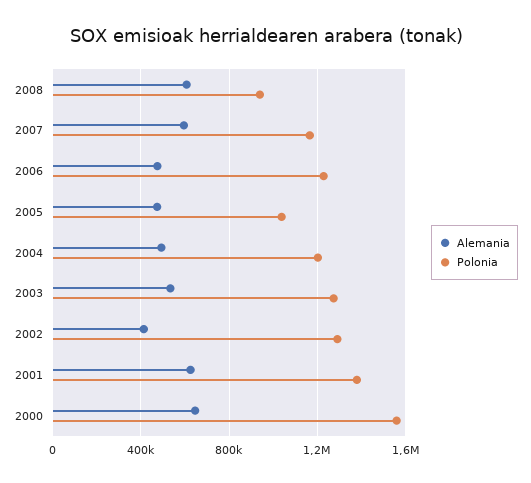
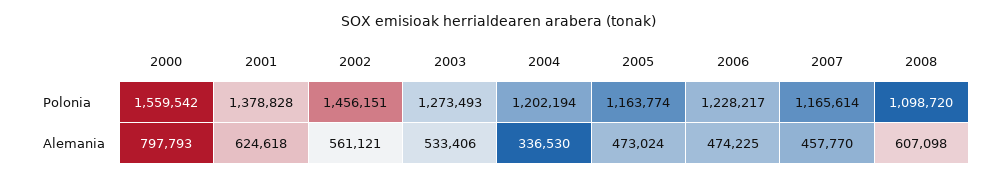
  {
    "Alemania": {
      "2008": 607098,
-     "2007": 600000,
+     "2007": 457770,
      "2006": 474225,
      "2005": 473024,
-     "2004": 500000,
+     "2004": 336530,
      "2003": 533406,
-     "2002": 400000,
+     "2002": 561121,
      "2001": 624618,
-     "2000": 650000
+     "2000": 797793
    },
    "Polonia": {
-     "2008": 950000,
+     "2008": 1098720,
      "2007": 1165614,
      "2006": 1228217,
-     "2005": 1050000,
+     "2005": 1163774,
      "2004": 1202194,
      "2003": 1273493,
-     "2002": 1300000,
+     "2002": 1456151,
      "2001": 1378828,
      "2000": 1559542
    }
  }

